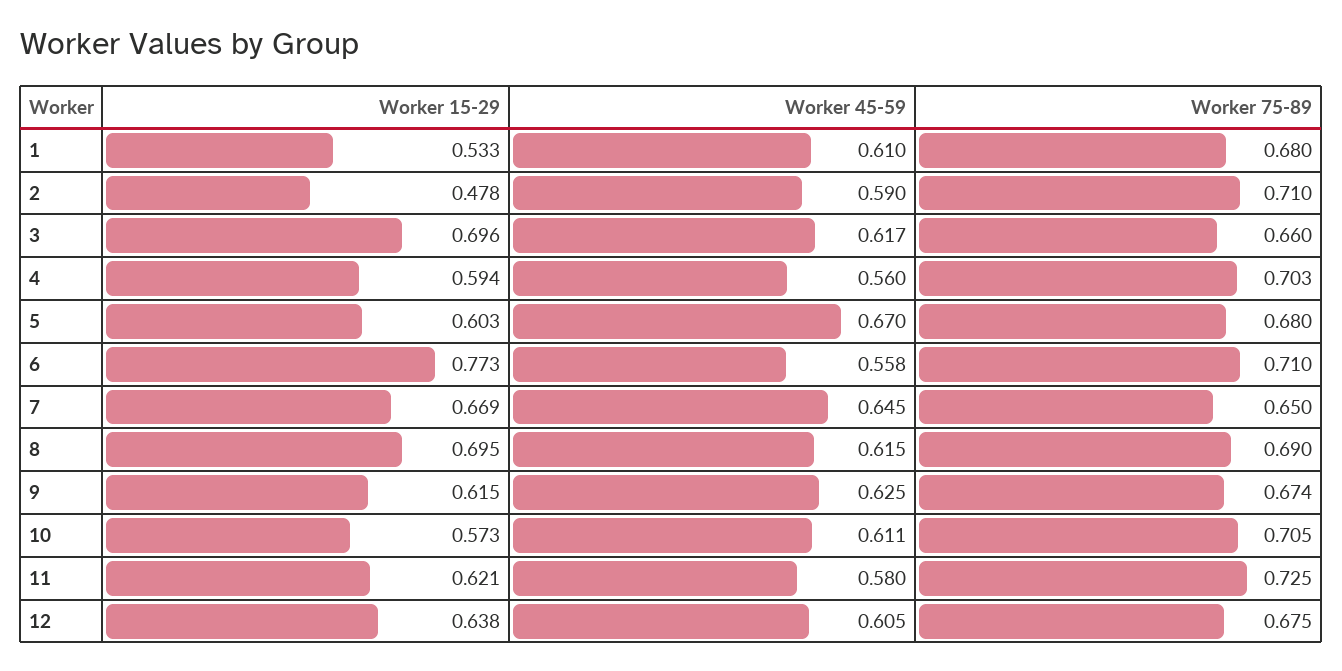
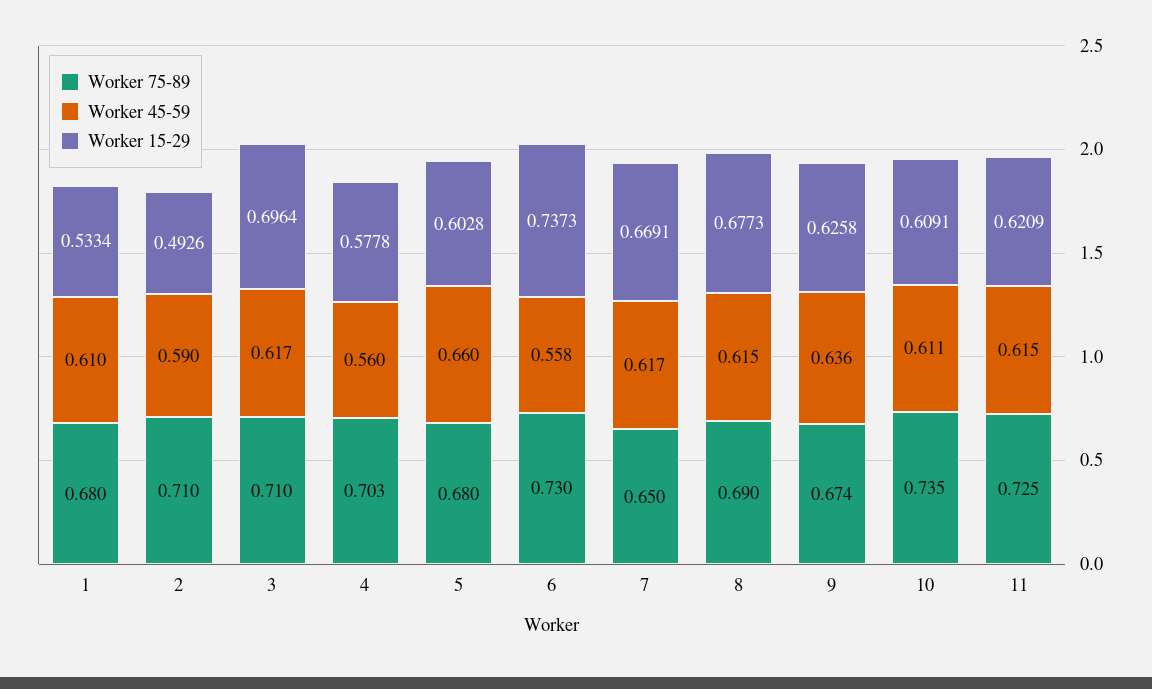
  {
    "Worker 15-29": {
      "1": 0.5334,
-     "2": 0.478,
+     "2": 0.4926,
      "3": 0.6964,
-     "4": 0.594,
+     "4": 0.5778,
      "5": 0.6028,
-     "6": 0.773,
+     "6": 0.7373,
      "7": 0.6691,
-     "8": 0.695,
+     "8": 0.6773,
-     "9": 0.615,
+     "9": 0.6258,
-     "10": 0.573,
+     "10": 0.6091,
-     "11": 0.6209,
+     "11": 0.6209
-     "12": 0.638
    },
    "Worker 45-59": {
      "1": 0.61,
      "2": 0.59,
      "3": 0.617,
      "4": 0.56,
-     "5": 0.67,
+     "5": 0.66,
      "6": 0.558,
-     "7": 0.645,
+     "7": 0.617,
      "8": 0.615,
-     "9": 0.625,
+     "9": 0.636,
      "10": 0.611,
-     "11": 0.58,
+     "11": 0.615
-     "12": 0.605
    },
    "Worker 75-89": {
      "1": 0.68,
      "2": 0.71,
-     "3": 0.66,
+     "3": 0.71,
      "4": 0.703,
      "5": 0.68,
-     "6": 0.71,
+     "6": 0.73,
      "7": 0.65,
      "8": 0.69,
      "9": 0.674,
-     "10": 0.705,
+     "10": 0.735,
-     "11": 0.725,
+     "11": 0.725
-     "12": 0.675
    }
  }

